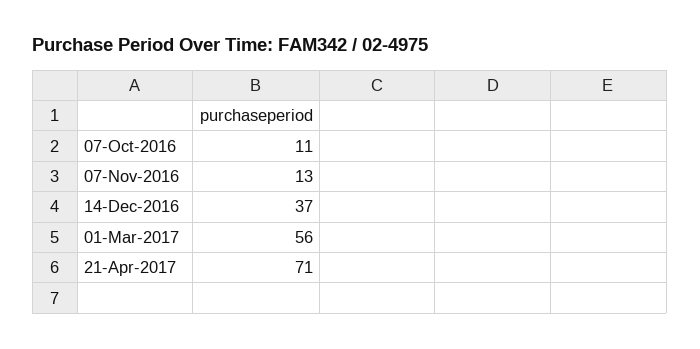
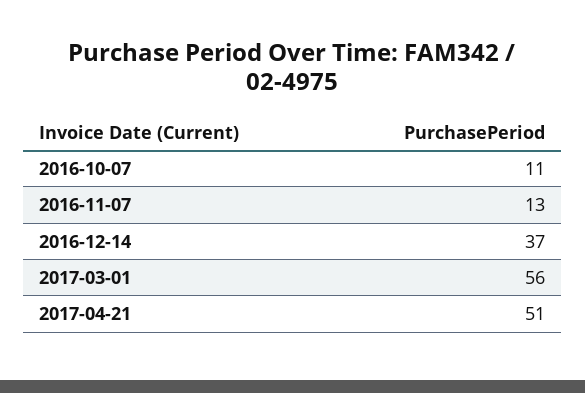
  {
    "07-Oct-2016": 11,
    "07-Nov-2016": 13,
    "14-Dec-2016": 37,
    "01-Mar-2017": 56,
-   "21-Apr-2017": 71
+   "21-Apr-2017": 51
  }

